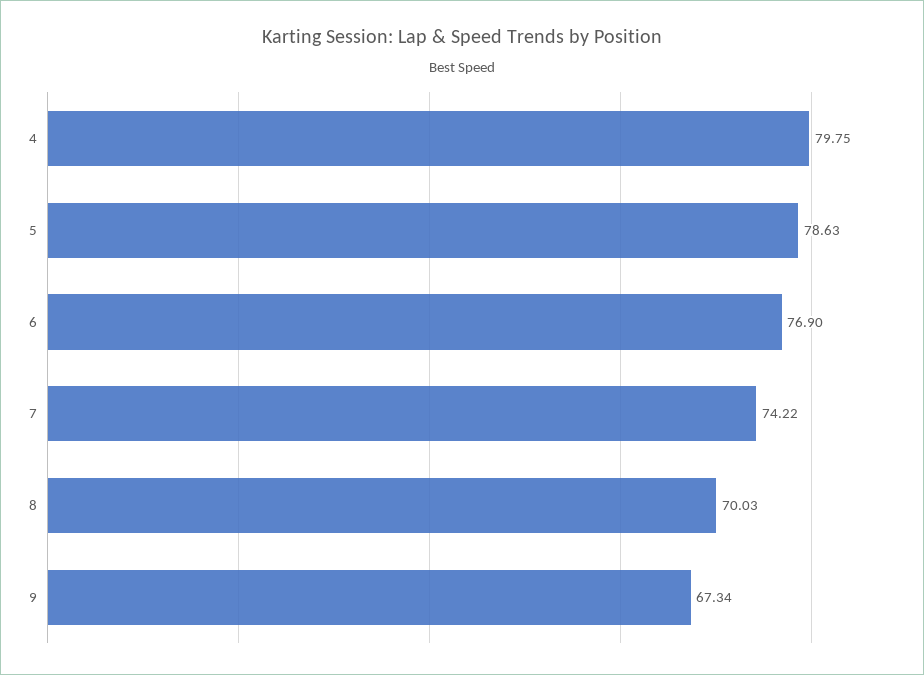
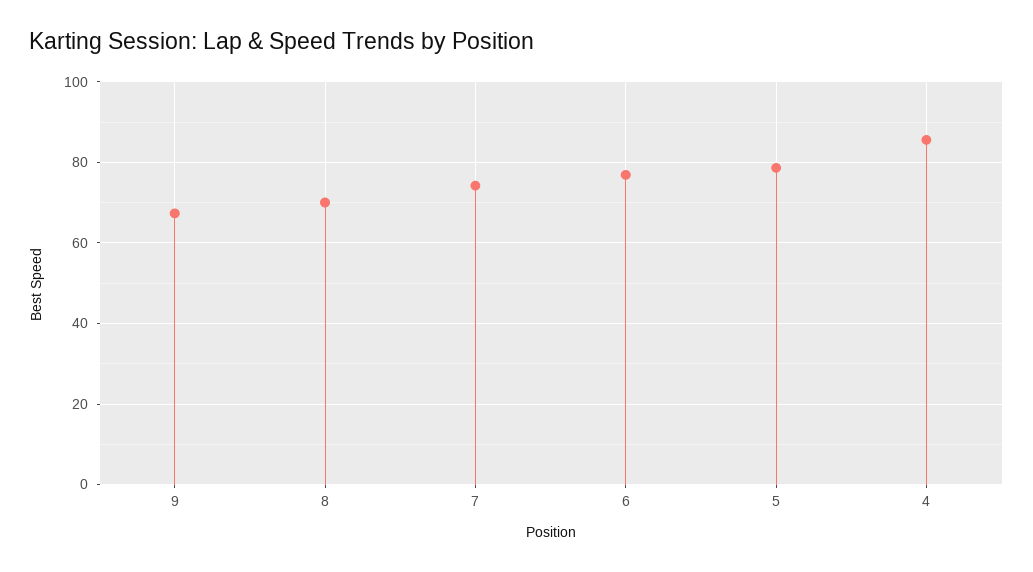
  {
-   "4": 79.75,
+   "4": 86,
    "5": 78.63,
    "6": 76.9,
    "7": 74.22,
    "8": 70.03,
    "9": 67.34
  }

